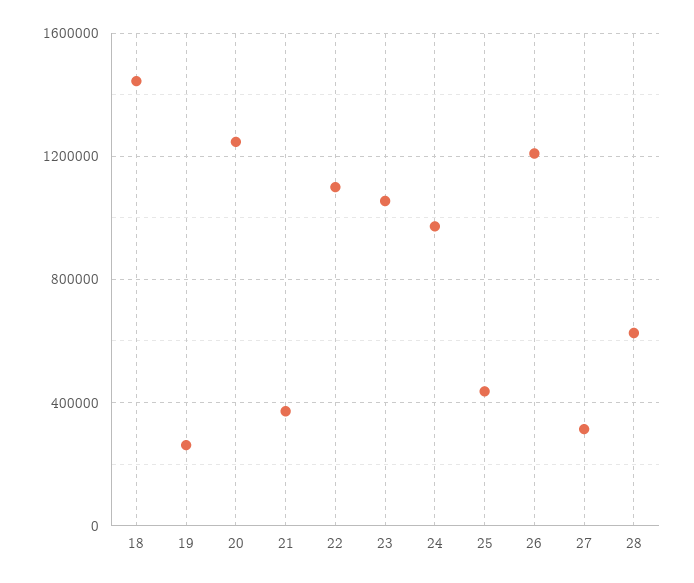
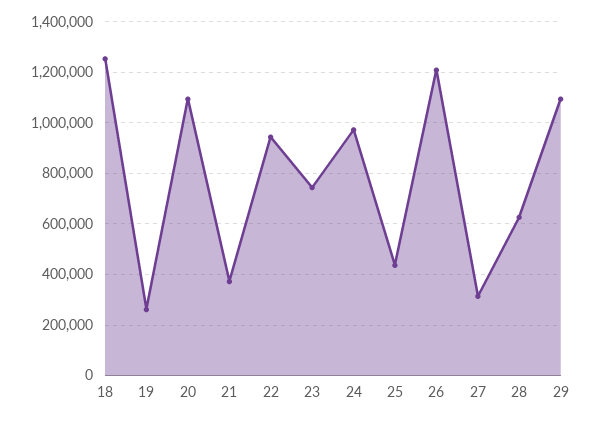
  {
-   "18": 1450000,
+   "18": 1250000,
    "19": 250000,
-   "20": 1250000,
+   "20": 1100000,
    "21": 375000,
-   "22": 1100000,
+   "22": 950000,
-   "23": 1050000,
+   "23": 750000,
    "24": 975000,
    "25": 425000,
    "26": 1200000,
    "27": 325000,
-   "28": 625000
+   "28": 625000,
+   "29": 1100000
  }

